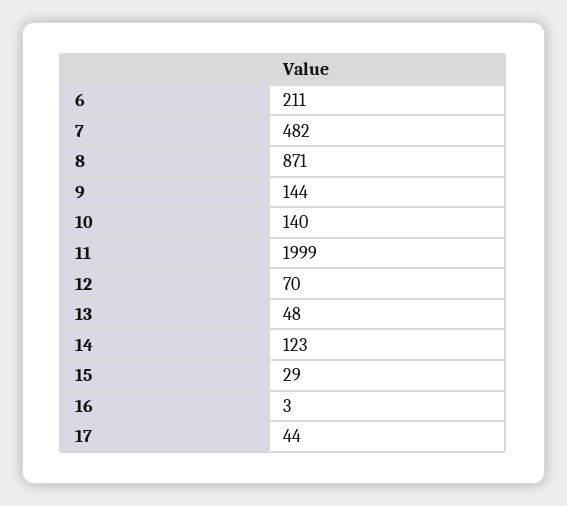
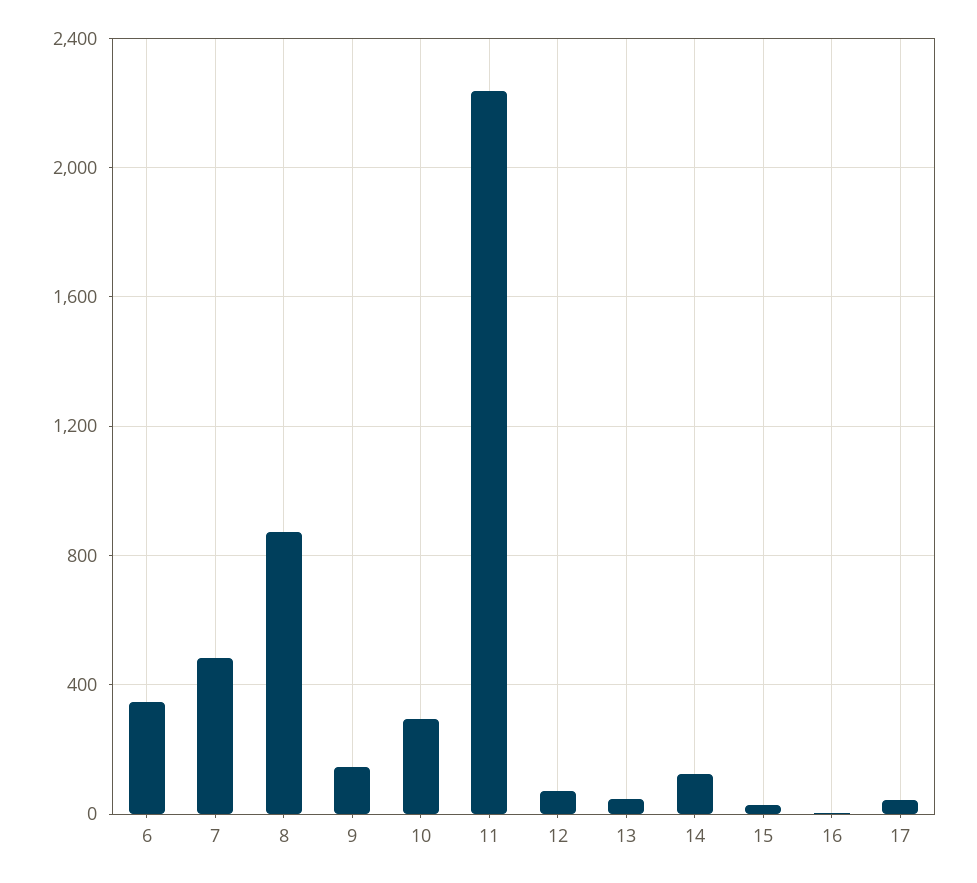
  {
-   "6": 211,
+   "6": 350,
    "7": 482,
    "8": 871,
    "9": 144,
-   "10": 140,
+   "10": 300,
-   "11": 1999,
+   "11": 2250,
    "12": 70,
    "13": 48,
    "14": 123,
    "15": 29,
    "16": 3,
    "17": 44
  }

